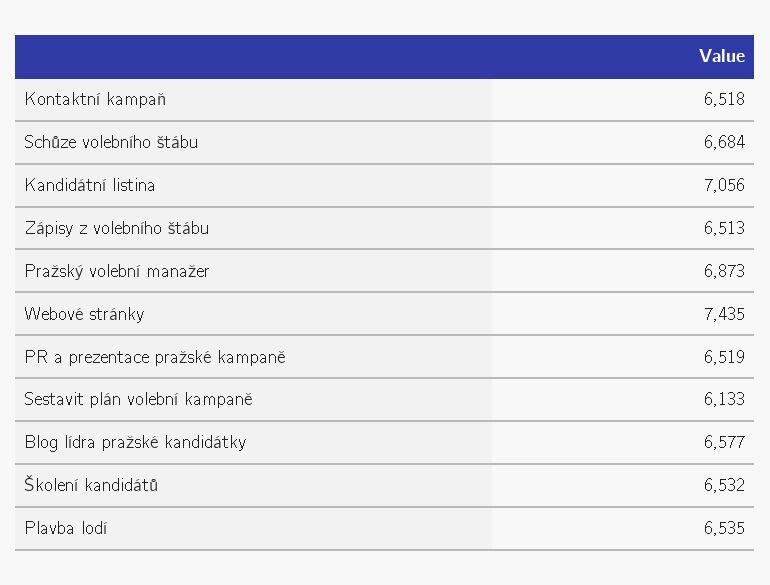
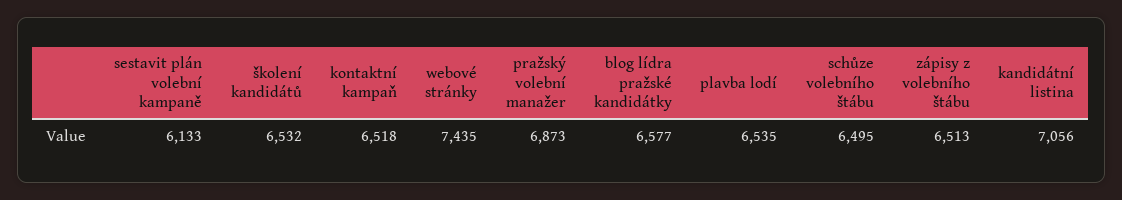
  {
    "Kontaktní kampaň": 6518,
-   "Schůze volebního štábu": 6684,
+   "Schůze volebního štábu": 6495,
    "Kandidátní listina": 7056,
    "Zápisy z volebního štábu": 6513,
    "Pražský volební manažer": 6873,
    "Webové stránky": 7435,
-   "PR a prezentace pražské kampaně": 6519,
    "Sestavit plán volební kampaně": 6133,
    "Blog lídra pražské kandidátky": 6577,
    "Školení kandidátů": 6532,
    "Plavba lodí": 6535
  }

